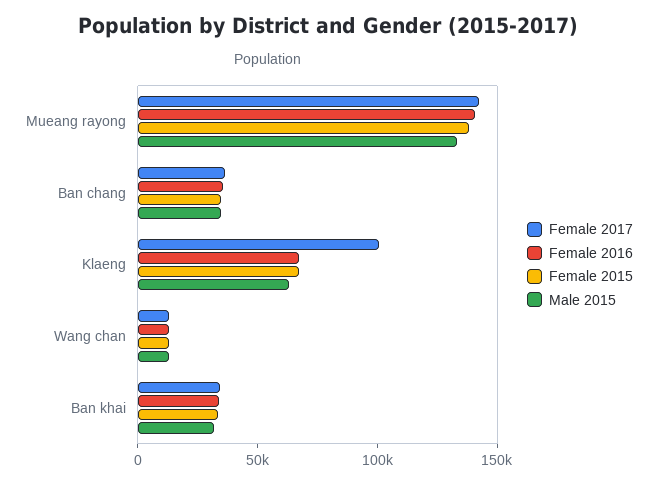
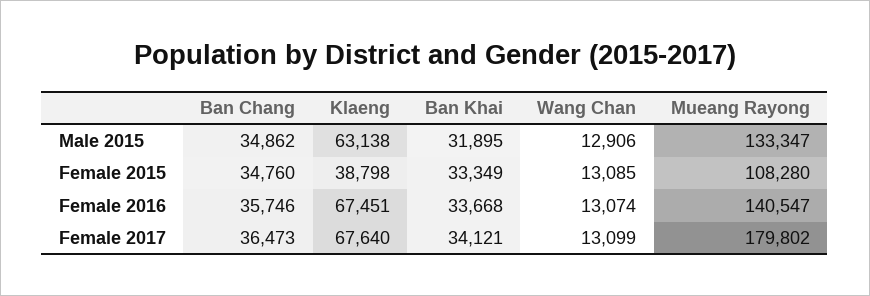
  {
    "Female 2017": {
-     "Mueang rayong": 140000,
+     "Mueang rayong": 179802,
      "Ban chang": 36473,
-     "Klaeng": 100000,
+     "Klaeng": 67640,
      "Wang chan": 13099,
      "Ban khai": 34121
    },
    "Female 2016": {
      "Mueang rayong": 140547,
      "Ban chang": 35746,
      "Klaeng": 67451,
      "Wang chan": 13074,
      "Ban khai": 33668
    },
    "Female 2015": {
-     "Mueang rayong": 140000,
+     "Mueang rayong": 108280,
      "Ban chang": 34760,
-     "Klaeng": 70000,
+     "Klaeng": 38798,
      "Wang chan": 13085,
      "Ban khai": 33349
    },
    "Male 2015": {
      "Mueang rayong": 133347,
      "Ban chang": 34862,
      "Klaeng": 63138,
      "Wang chan": 12906,
      "Ban khai": 31895
    }
  }

